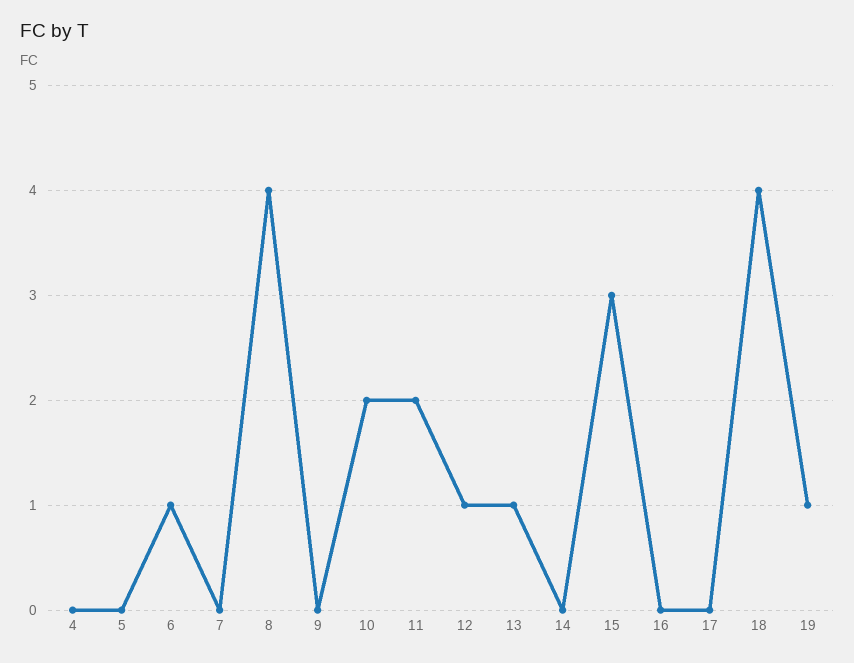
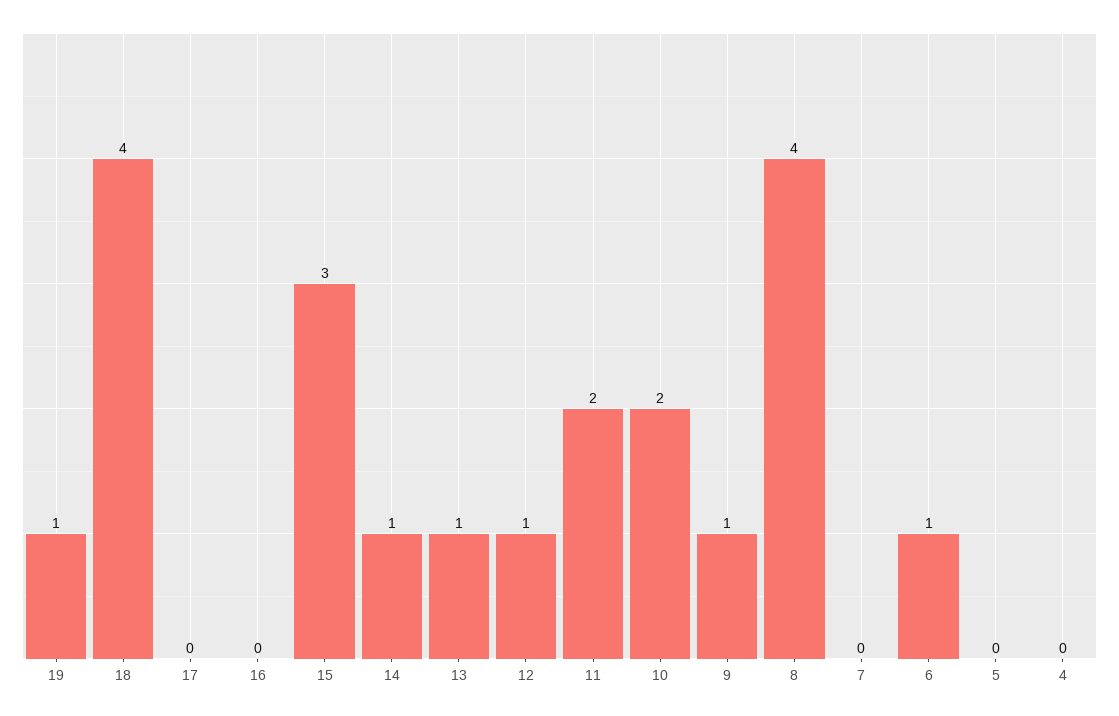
  {
    "4": 0,
    "5": 0,
    "6": 1,
    "7": 0,
    "8": 4,
-   "9": 0,
+   "9": 1,
    "10": 2,
    "11": 2,
    "12": 1,
    "13": 1,
-   "14": 0,
+   "14": 1,
    "15": 3,
    "16": 0,
    "17": 0,
    "18": 4,
    "19": 1
  }

